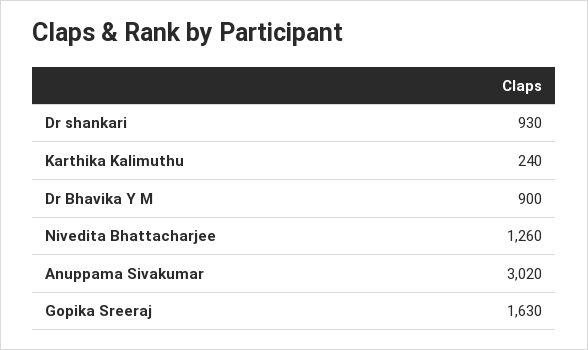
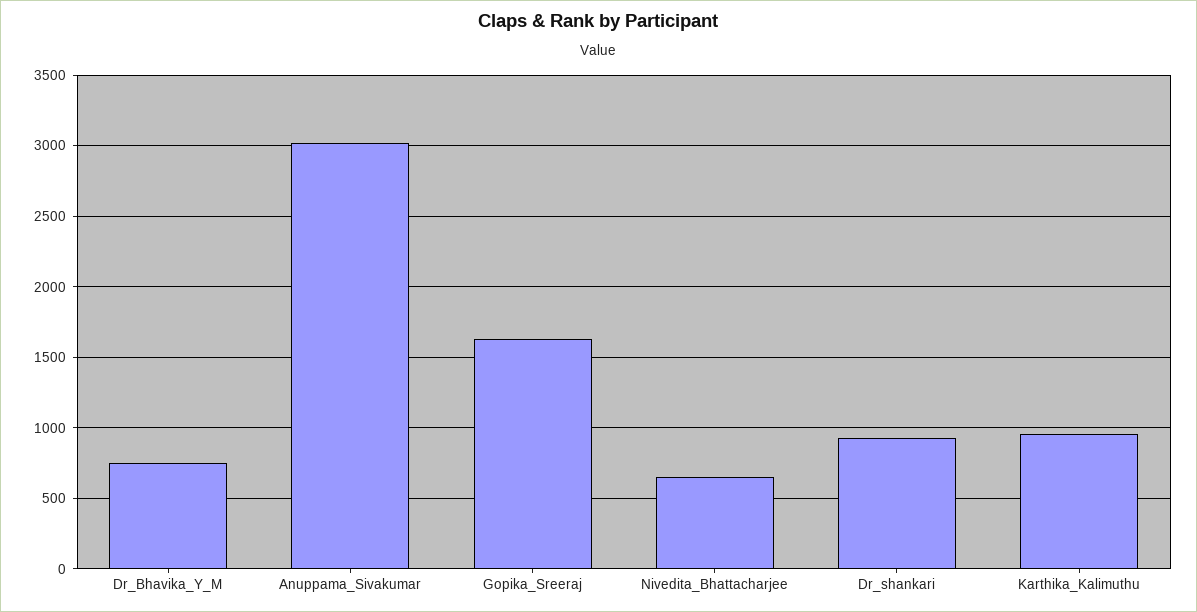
  {
    "Dr shankari": 930,
-   "Karthika Kalimuthu": 240,
+   "Karthika Kalimuthu": 950,
-   "Dr Bhavika Y M": 900,
+   "Dr Bhavika Y M": 750,
-   "Nivedita Bhattacharjee": 1260,
+   "Nivedita Bhattacharjee": 650,
    "Anuppama Sivakumar": 3020,
    "Gopika Sreeraj": 1630
  }

